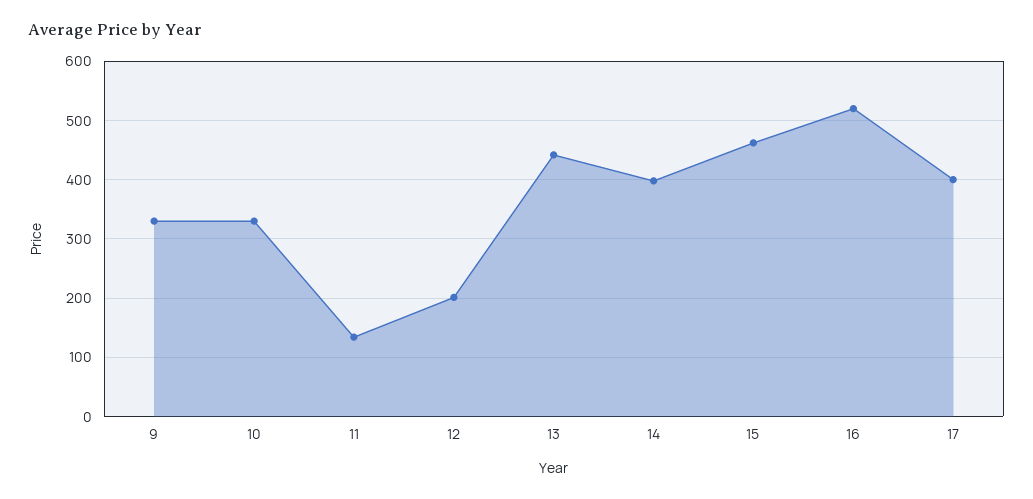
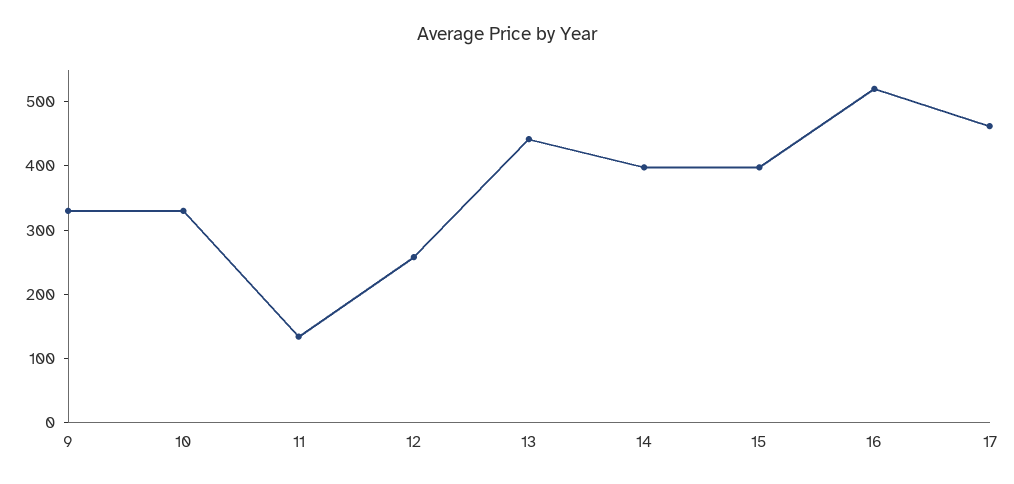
  {
    "9": 340,
    "10": 340,
    "11": 140,
-   "12": 200,
+   "12": 260,
    "13": 440,
    "14": 400,
-   "15": 460,
+   "15": 400,
    "16": 520,
-   "17": 400
+   "17": 460
  }

